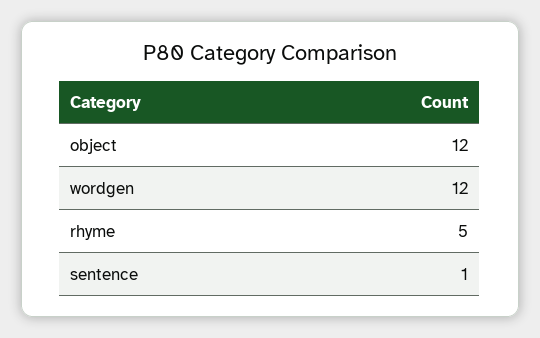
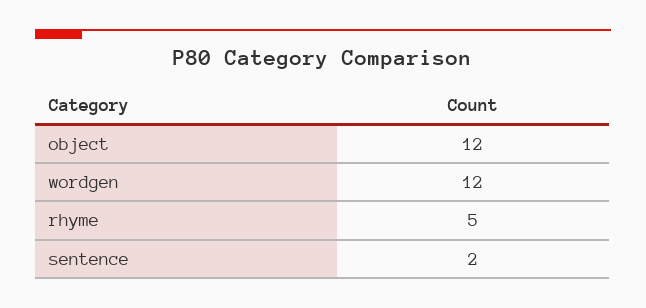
  {
    "object": 12,
    "wordgen": 12,
    "rhyme": 5,
-   "sentence": 1
+   "sentence": 2
  }

